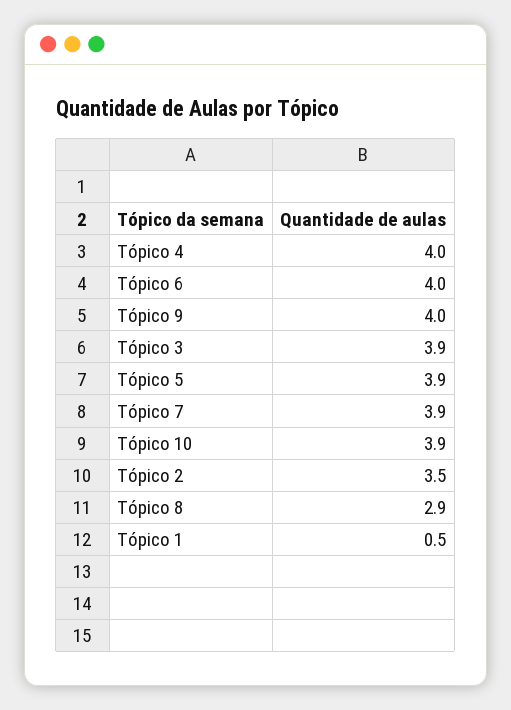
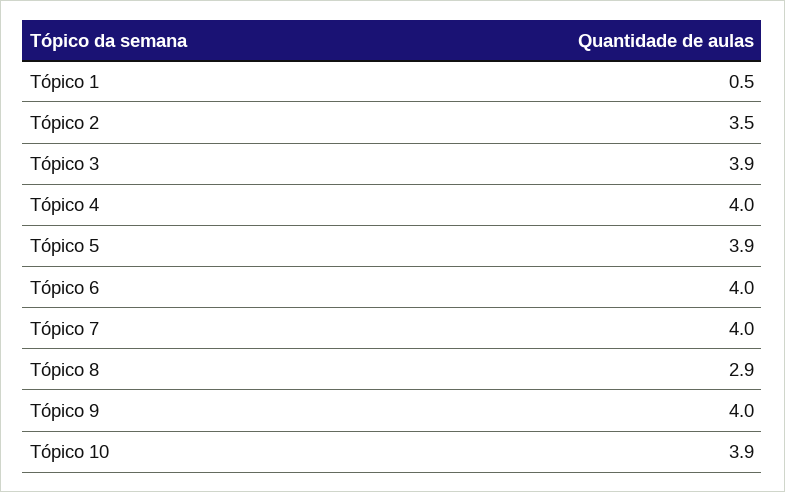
  {
    "Tópico 4": 4,
    "Tópico 6": 4,
    "Tópico 9": 4,
    "Tópico 3": 3.9,
    "Tópico 5": 3.9,
-   "Tópico 7": 3.9,
+   "Tópico 7": 4,
    "Tópico 10": 3.9,
    "Tópico 2": 3.5,
    "Tópico 8": 2.9,
    "Tópico 1": 0.5
  }

